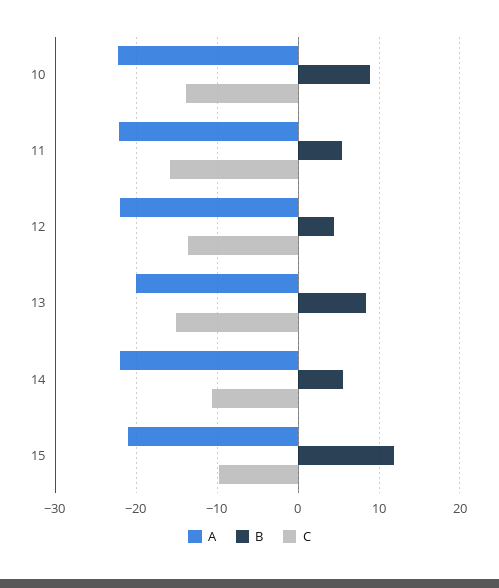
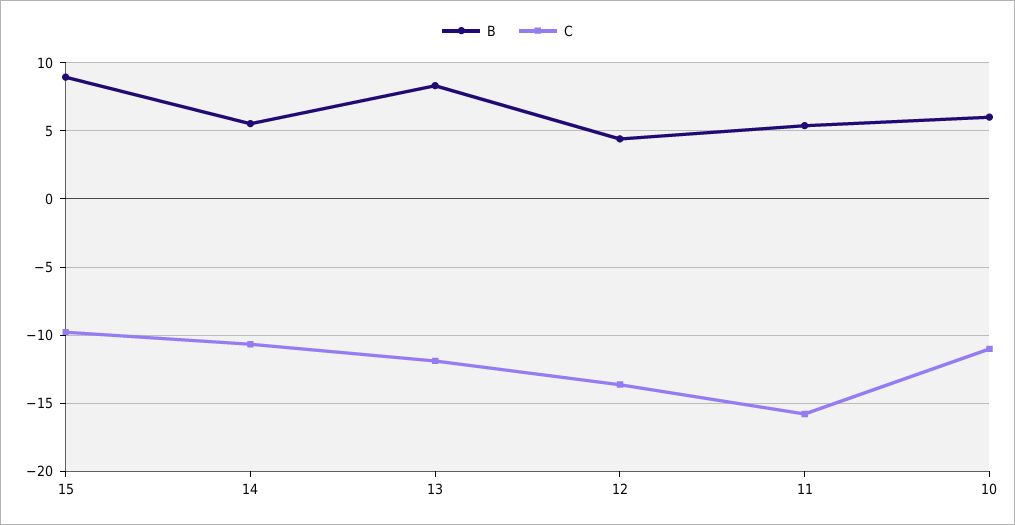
  {
-   "A": {
-     "10": -22,
-     "11": -22,
-     "12": -22,
-     "13": -20,
-     "14": -22,
-     "15": -21
-   },
    "B": {
-     "10": 9,
+     "10": 6,
      "11": 5.5,
      "12": 4.5,
      "13": 8.5,
      "14": 5.5,
-     "15": 12
+     "15": 9
    },
    "C": {
-     "10": -14,
+     "10": -11,
      "11": -16,
      "12": -13.5,
-     "13": -15,
+     "13": -12,
      "14": -10.5,
      "15": -10
    }
  }

